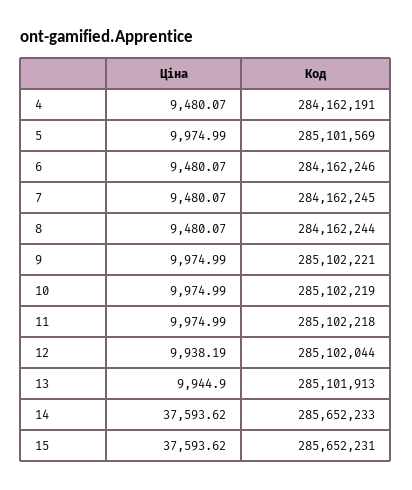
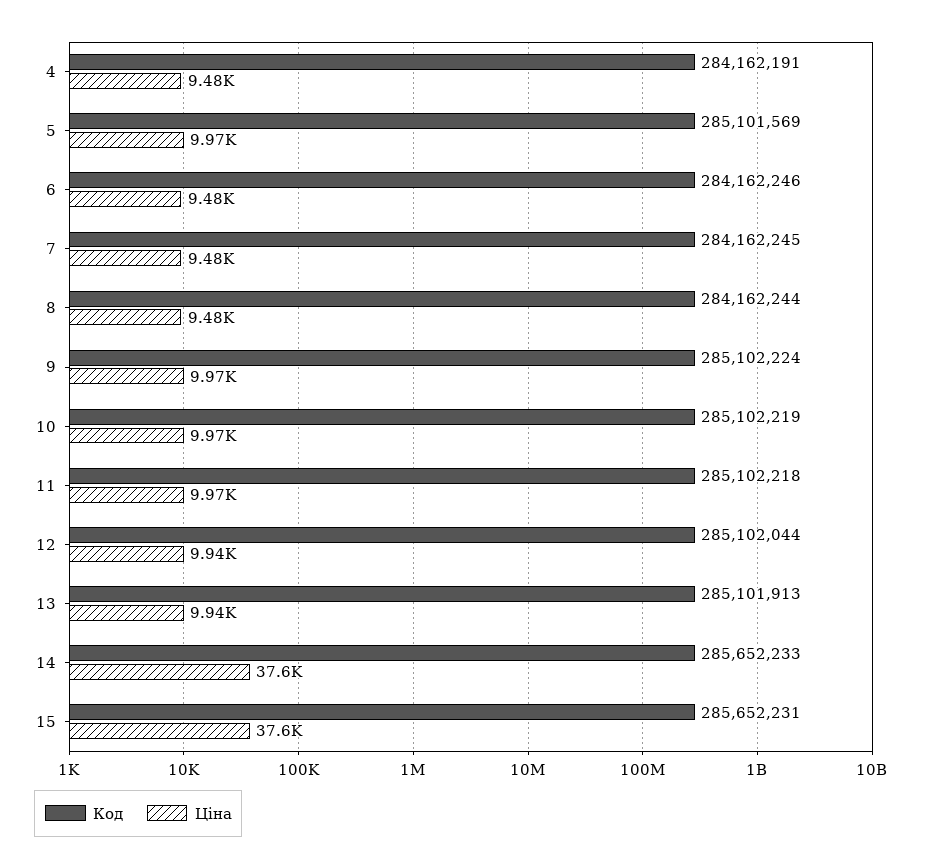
  {
    "Ціна": {
      "4": 9480.07,
      "5": 9974.99,
      "6": 9480.07,
      "7": 9480.07,
      "8": 9480.07,
      "9": 9974.99,
      "10": 9974.99,
      "11": 9974.99,
      "12": 9938.19,
      "13": 9944.9,
      "14": 37593.62,
      "15": 37593.62
    },
    "Код": {
      "4": 284162191,
      "5": 285101569,
      "6": 284162246,
      "7": 284162245,
      "8": 284162244,
-     "9": 285102221,
+     "9": 285102224,
      "10": 285102219,
      "11": 285102218,
      "12": 285102044,
      "13": 285101913,
      "14": 285652233,
      "15": 285652231
    }
  }

